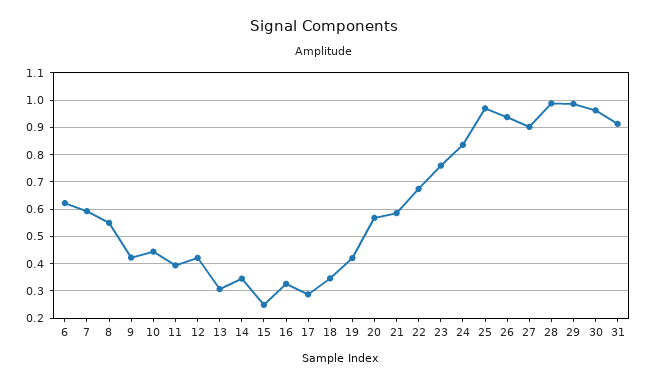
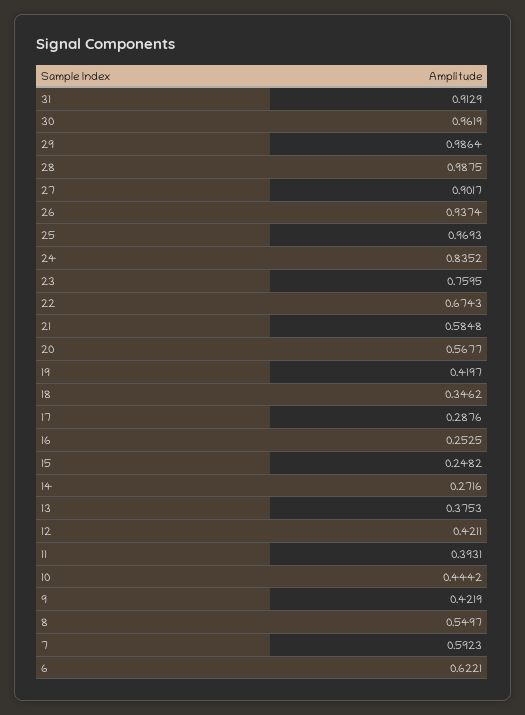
  {
    "6": 0.6221,
    "7": 0.5923,
    "8": 0.5497,
    "9": 0.4219,
    "10": 0.4442,
    "11": 0.3931,
    "12": 0.4211,
-   "13": 0.3,
+   "13": 0.3753,
-   "14": 0.35,
+   "14": 0.2716,
    "15": 0.2482,
-   "16": 0.325,
+   "16": 0.2525,
    "17": 0.2876,
    "18": 0.3462,
    "19": 0.4197,
    "20": 0.5677,
    "21": 0.5848,
    "22": 0.6743,
    "23": 0.7595,
    "24": 0.8352,
    "25": 0.9693,
    "26": 0.9374,
    "27": 0.9017,
    "28": 0.9875,
    "29": 0.9864,
    "30": 0.9619,
    "31": 0.9129
  }

